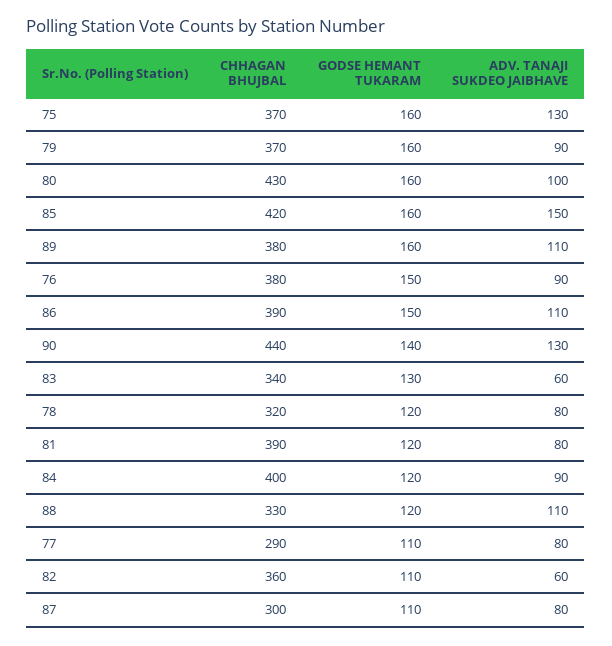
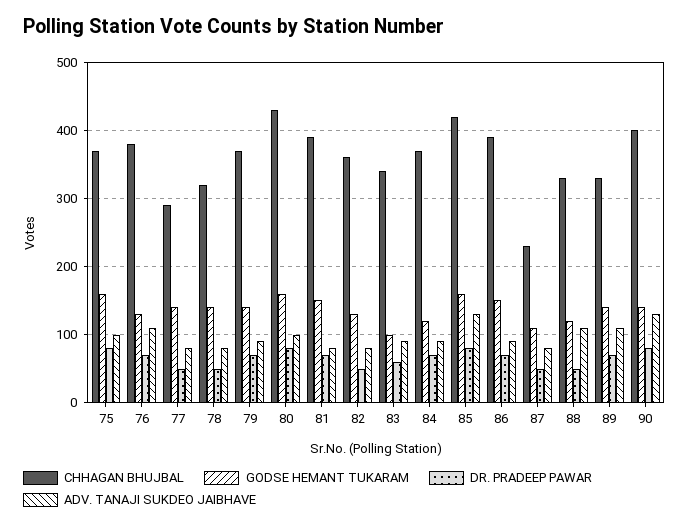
  {
    "CHHAGAN BHUJBAL": {
      "75": 370,
      "79": 370,
      "80": 430,
      "85": 420,
-     "89": 380,
+     "89": 330,
      "76": 380,
      "86": 390,
-     "90": 440,
+     "90": 400,
      "83": 340,
      "78": 320,
      "81": 390,
-     "84": 400,
+     "84": 370,
      "88": 330,
      "77": 290,
      "82": 360,
-     "87": 300
+     "87": 230
    },
    "GODSE HEMANT TUKARAM": {
      "75": 160,
-     "79": 160,
+     "79": 140,
      "80": 160,
      "85": 160,
-     "89": 160,
+     "89": 140,
-     "76": 150,
+     "76": 130,
      "86": 150,
      "90": 140,
-     "83": 130,
+     "83": 100,
-     "78": 120,
+     "78": 140,
-     "81": 120,
+     "81": 150,
      "84": 120,
      "88": 120,
-     "77": 110,
+     "77": 140,
-     "82": 110,
+     "82": 130,
      "87": 110
    },
    "ADV. TANAJI SUKDEO JAIBHAVE": {
-     "75": 130,
+     "75": 100,
      "79": 90,
      "80": 100,
-     "85": 150,
+     "85": 130,
      "89": 110,
-     "76": 90,
+     "76": 110,
-     "86": 110,
+     "86": 90,
      "90": 130,
-     "83": 60,
+     "83": 90,
      "78": 80,
      "81": 80,
      "84": 90,
      "88": 110,
      "77": 80,
-     "82": 60,
+     "82": 80,
      "87": 80
-   }
+   },
+   "DR. PRADEEP PAWAR": {
+     "75": 80,
+     "76": 70,
+     "77": 50,
+     "78": 50,
+     "79": 70,
+     "80": 80,
+     "81": 70,
+     "82": 50,
+     "83": 60,
+     "84": 70,
+     "85": 80,
+     "86": 70,
+     "87": 50,
+     "88": 50,
+     "89": 70,
+     "90": 80
+   }
  }

